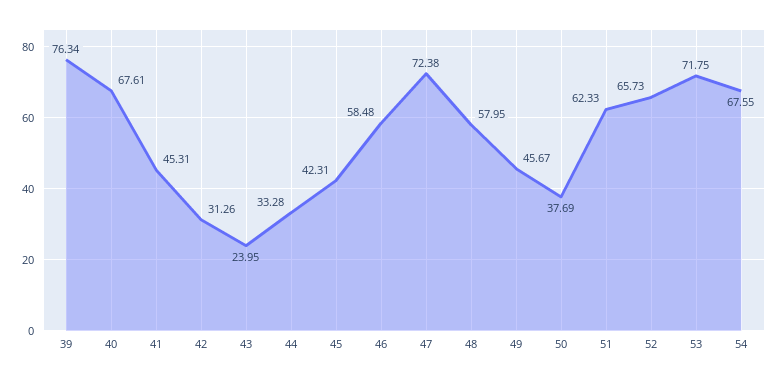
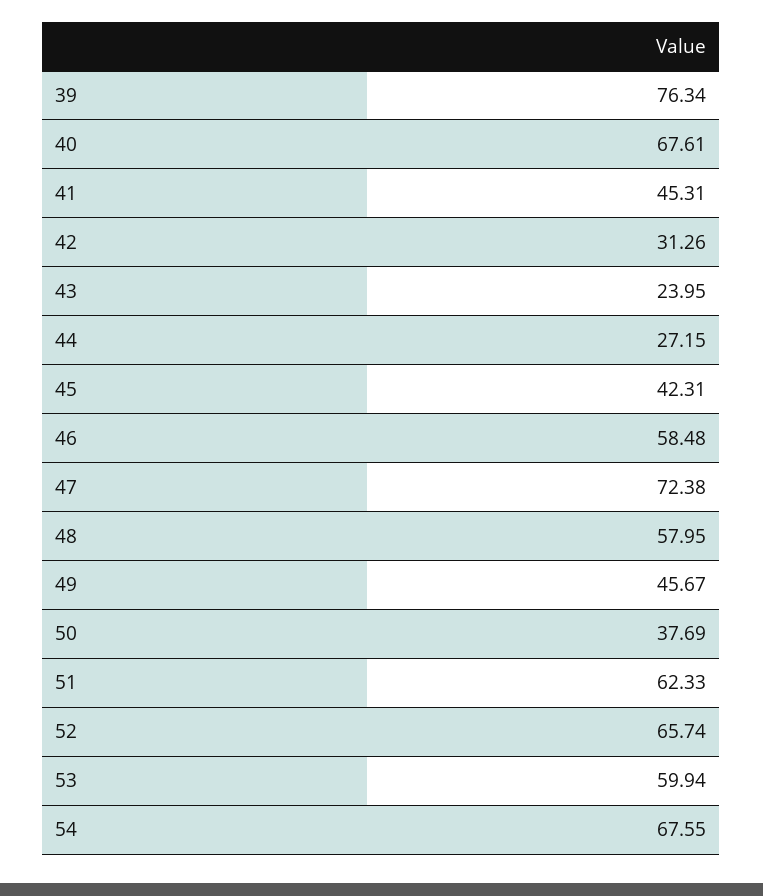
  {
    "39": 76.34,
    "40": 67.61,
    "41": 45.31,
    "42": 31.26,
    "43": 23.95,
-   "44": 33.28,
+   "44": 27.15,
    "45": 42.31,
    "46": 58.48,
    "47": 72.38,
    "48": 57.95,
    "49": 45.67,
    "50": 37.69,
    "51": 62.33,
-   "52": 65.73,
+   "52": 65.74,
-   "53": 71.75,
+   "53": 59.94,
    "54": 67.55
  }

